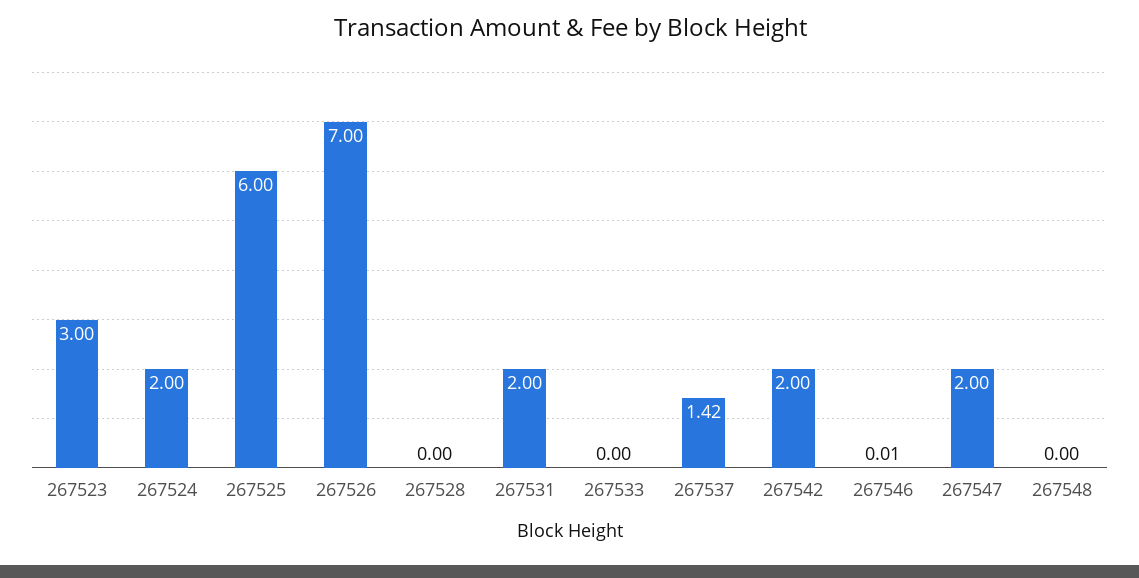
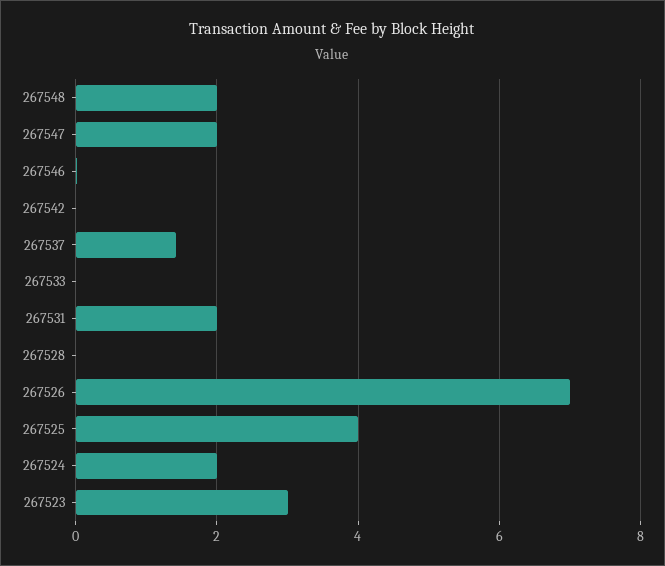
  {
    "267523": 3,
    "267524": 2,
-   "267525": 6,
+   "267525": 4,
    "267526": 7,
    "267528": 0,
    "267531": 2,
    "267533": 0,
    "267537": 1.42,
-   "267542": 2,
+   "267542": 0,
    "267546": 0.01,
    "267547": 2,
-   "267548": 0
+   "267548": 2
  }

